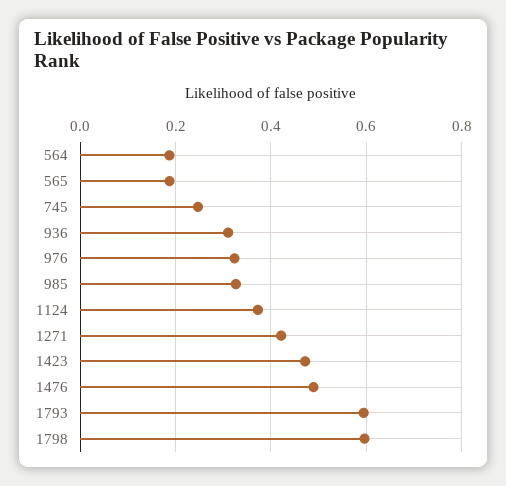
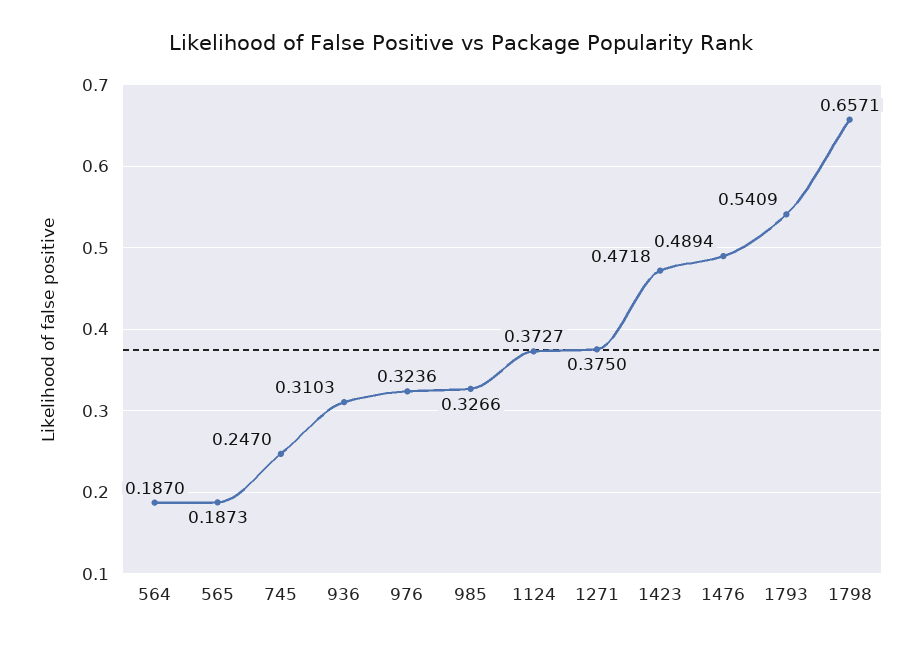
  {
    "564": 0.187,
    "565": 0.1873,
    "745": 0.247,
    "936": 0.3103,
    "976": 0.3236,
    "985": 0.3266,
    "1124": 0.3727,
-   "1271": 0.42,
+   "1271": 0.375,
    "1423": 0.4718,
    "1476": 0.4894,
-   "1793": 0.6,
+   "1793": 0.5409,
-   "1798": 0.6
+   "1798": 0.6571
  }

